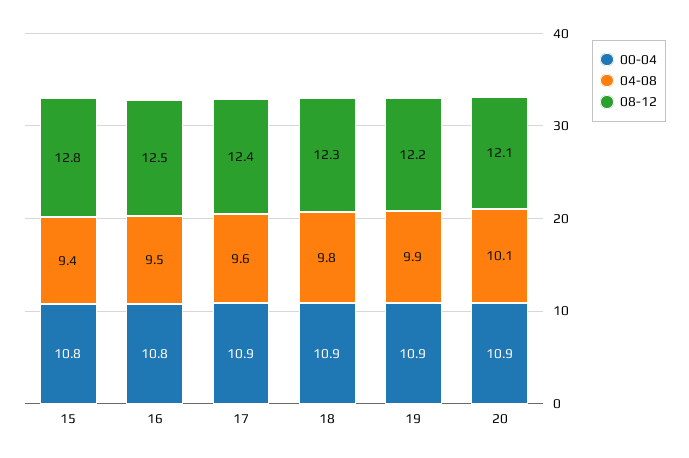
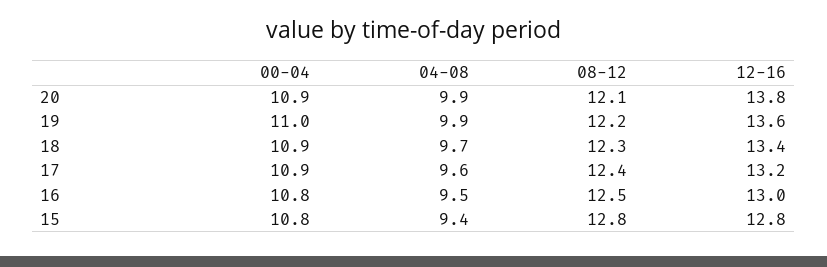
  {
    "00-04": {
      "15": 10.8,
      "16": 10.8,
      "17": 10.9,
      "18": 10.9,
-     "19": 10.9,
+     "19": 11,
      "20": 10.9
    },
    "04-08": {
      "15": 9.4,
      "16": 9.5,
      "17": 9.6,
-     "18": 9.8,
+     "18": 9.7,
      "19": 9.9,
-     "20": 10.1
+     "20": 9.9
    },
    "08-12": {
      "15": 12.8,
      "16": 12.5,
      "17": 12.4,
      "18": 12.3,
      "19": 12.2,
      "20": 12.1
-   }
+   },
+   "12-16": {
+     "20": 13.8,
+     "19": 13.6,
+     "18": 13.4,
+     "17": 13.2,
+     "16": 13,
+     "15": 12.8
+   }
  }

